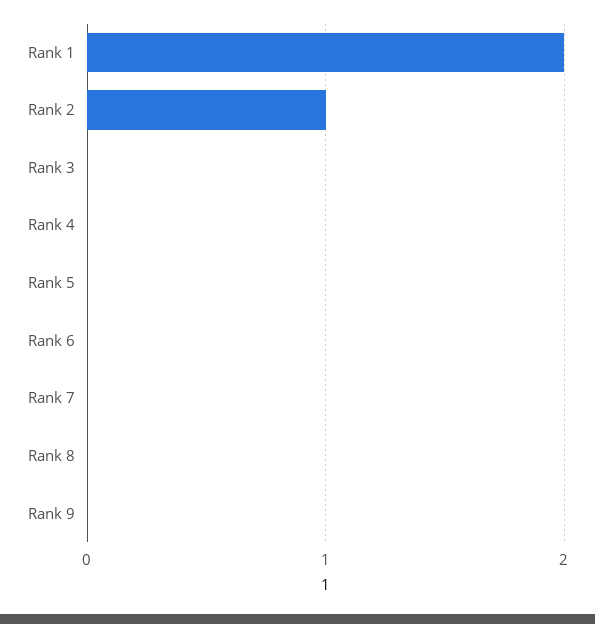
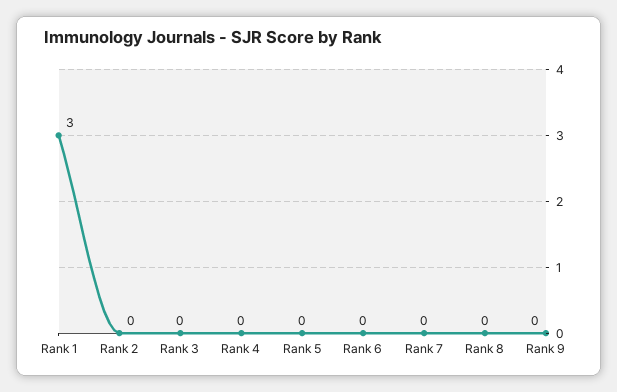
  {
-   "Rank 1": 2,
+   "Rank 1": 3,
-   "Rank 2": 1,
+   "Rank 2": 0,
    "Rank 3": 0,
    "Rank 4": 0,
    "Rank 5": 0,
    "Rank 6": 0,
    "Rank 7": 0,
    "Rank 8": 0,
    "Rank 9": 0
  }

